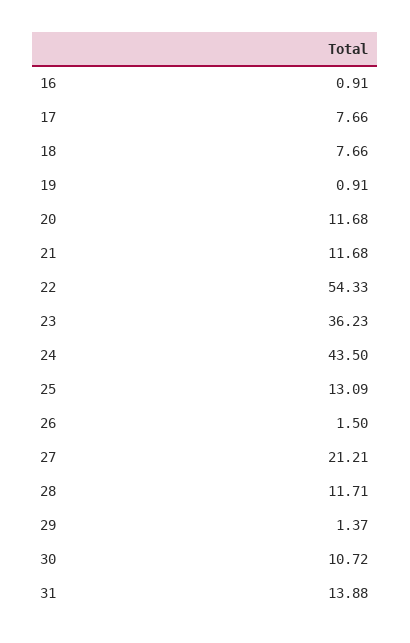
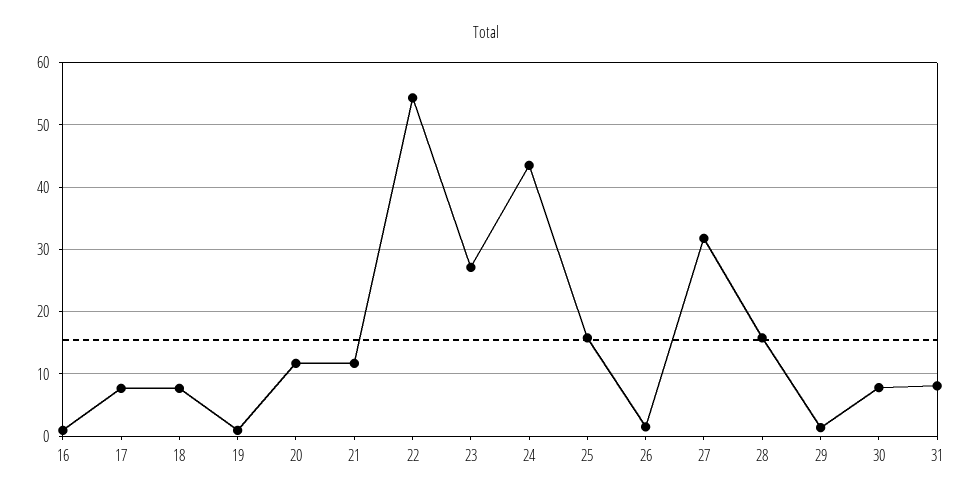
  {
    "16": 0.91,
    "17": 7.66,
    "18": 7.66,
    "19": 0.91,
    "20": 11.68,
    "21": 11.68,
    "22": 54.33,
-   "23": 36.23,
+   "23": 27,
    "24": 43.5,
-   "25": 13.09,
+   "25": 16,
    "26": 1.5,
-   "27": 21.21,
+   "27": 32,
-   "28": 11.71,
+   "28": 16,
    "29": 1.37,
-   "30": 10.72,
+   "30": 8,
-   "31": 13.88
+   "31": 8
  }

